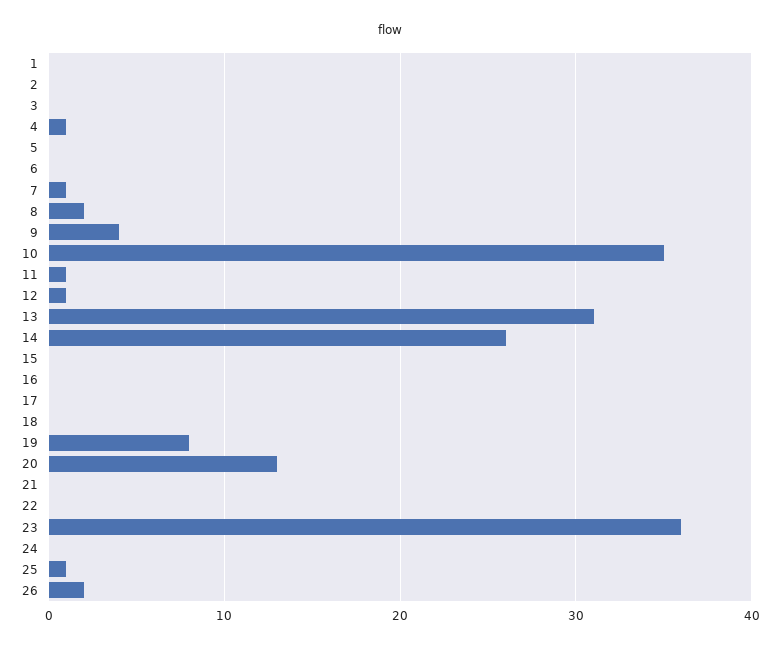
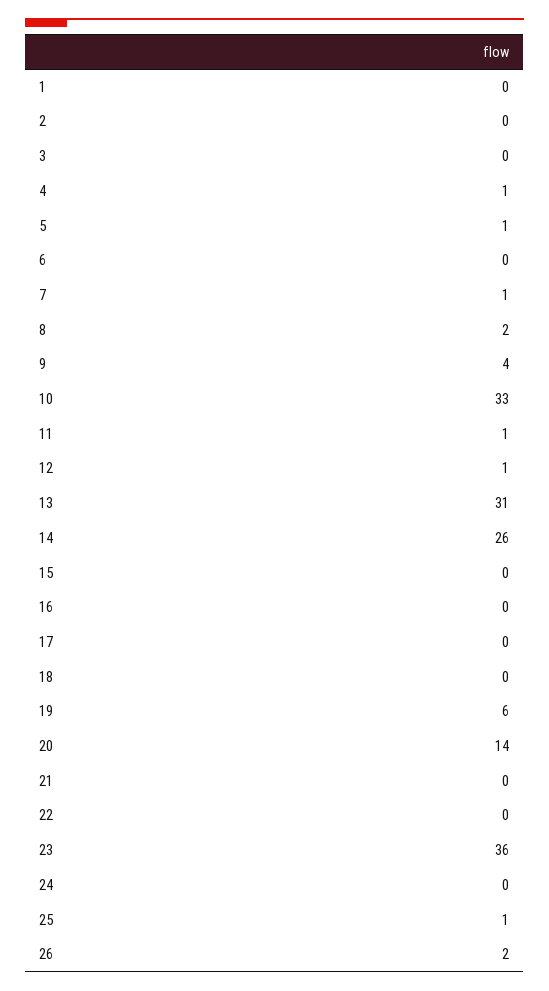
  {
    "1": 0,
    "2": 0,
    "3": 0,
    "4": 1,
-   "5": 0,
+   "5": 1,
    "6": 0,
    "7": 1,
    "8": 2,
    "9": 4,
-   "10": 35,
+   "10": 33,
    "11": 1,
    "12": 1,
    "13": 31,
    "14": 26,
    "15": 0,
    "16": 0,
    "17": 0,
    "18": 0,
-   "19": 8,
+   "19": 6,
-   "20": 13,
+   "20": 14,
    "21": 0,
    "22": 0,
    "23": 36,
    "24": 0,
    "25": 1,
    "26": 2
  }

